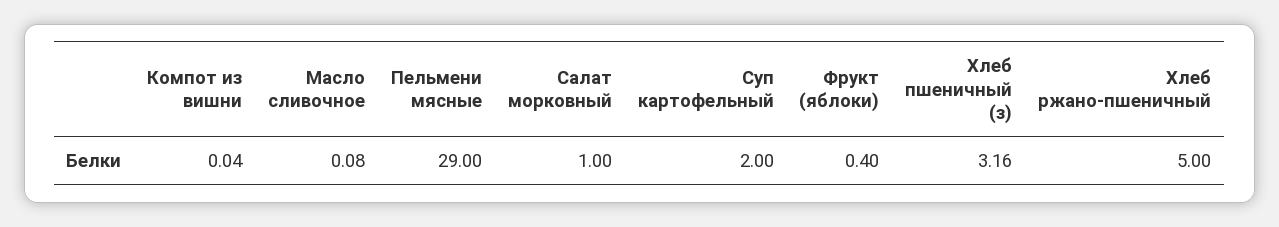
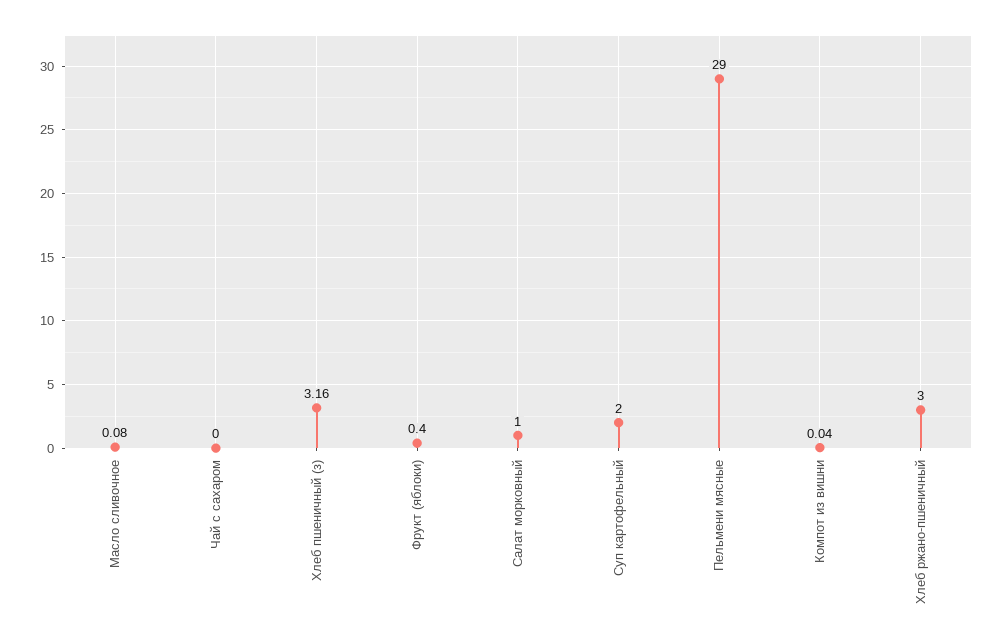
  {
    "Компот из вишни": 0.04,
    "Масло сливочное": 0.08,
    "Пельмени мясные": 29,
    "Салат морковный": 1,
    "Суп картофельный": 2,
    "Фрукт (яблоки)": 0.4,
    "Хлеб пшеничный (з)": 3.16,
-   "Хлеб ржано-пшеничный": 5
+   "Хлеб ржано-пшеничный": 3,
+   "Чай с сахаром": 0
  }

